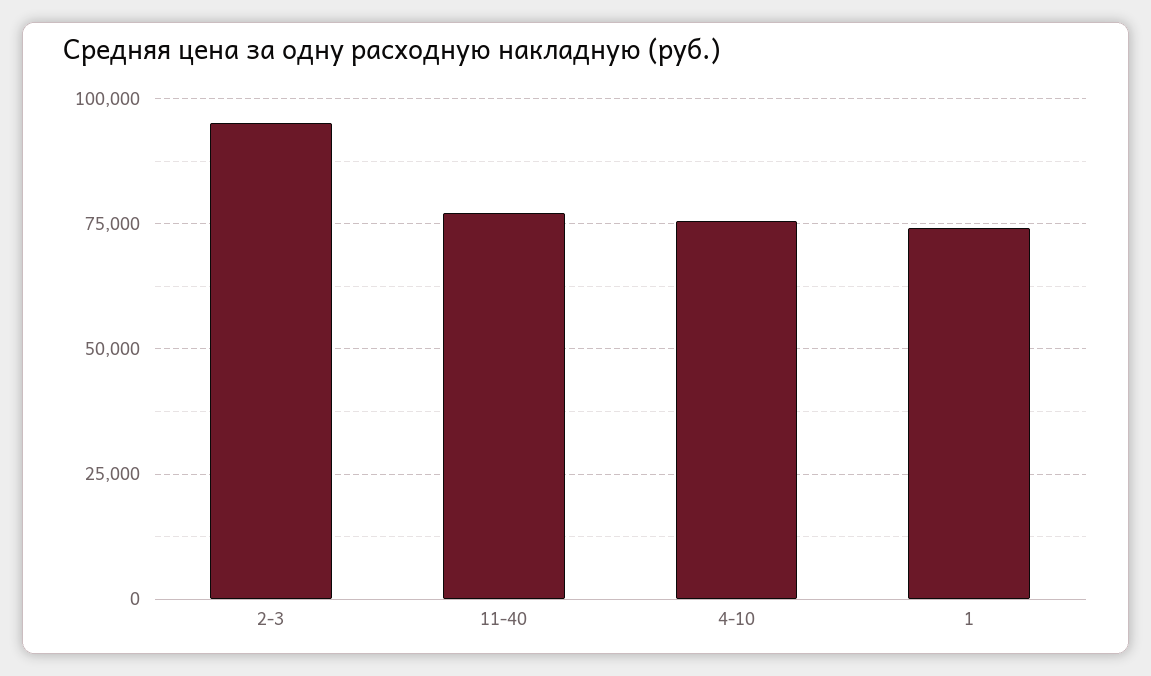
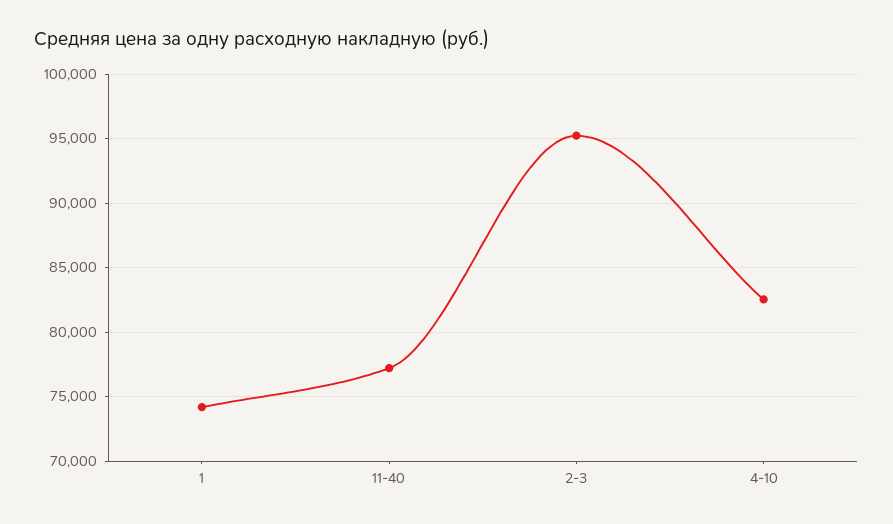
  {
    "2-3": 95000,
    "11-40": 77000,
-   "4-10": 75000,
+   "4-10": 82500,
    "1": 74000
  }

